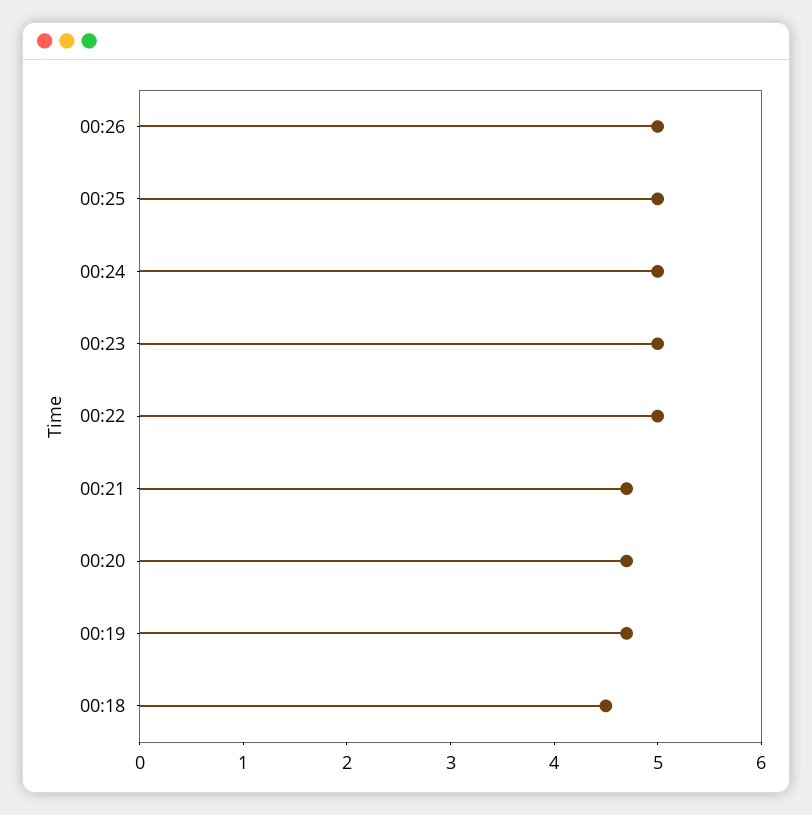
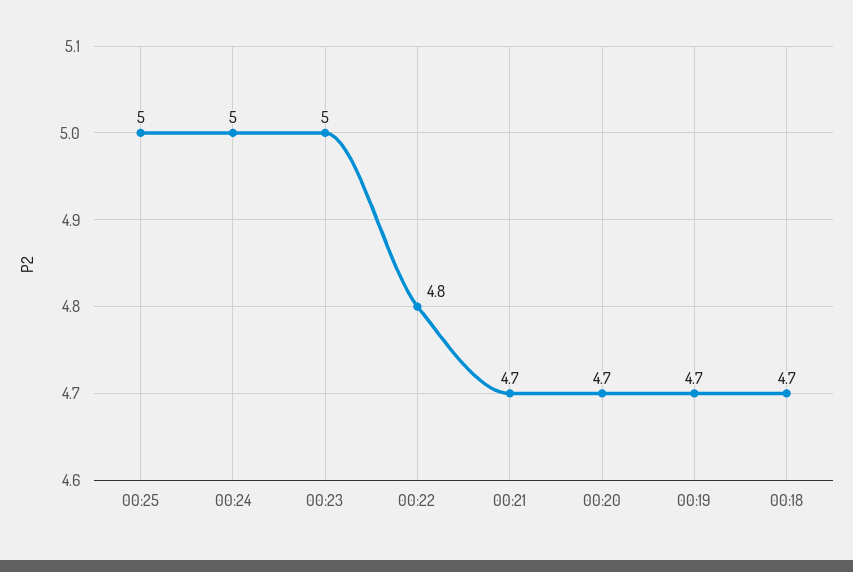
  {
-   "00:26": 5,
    "00:25": 5,
    "00:24": 5,
    "00:23": 5,
-   "00:22": 5,
+   "00:22": 4.8,
    "00:21": 4.7,
    "00:20": 4.7,
    "00:19": 4.7,
-   "00:18": 4.5
+   "00:18": 4.7
  }

